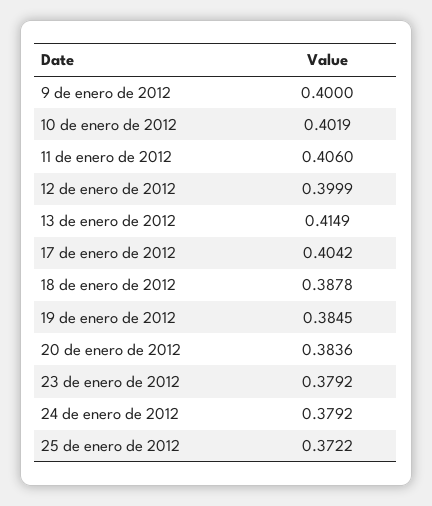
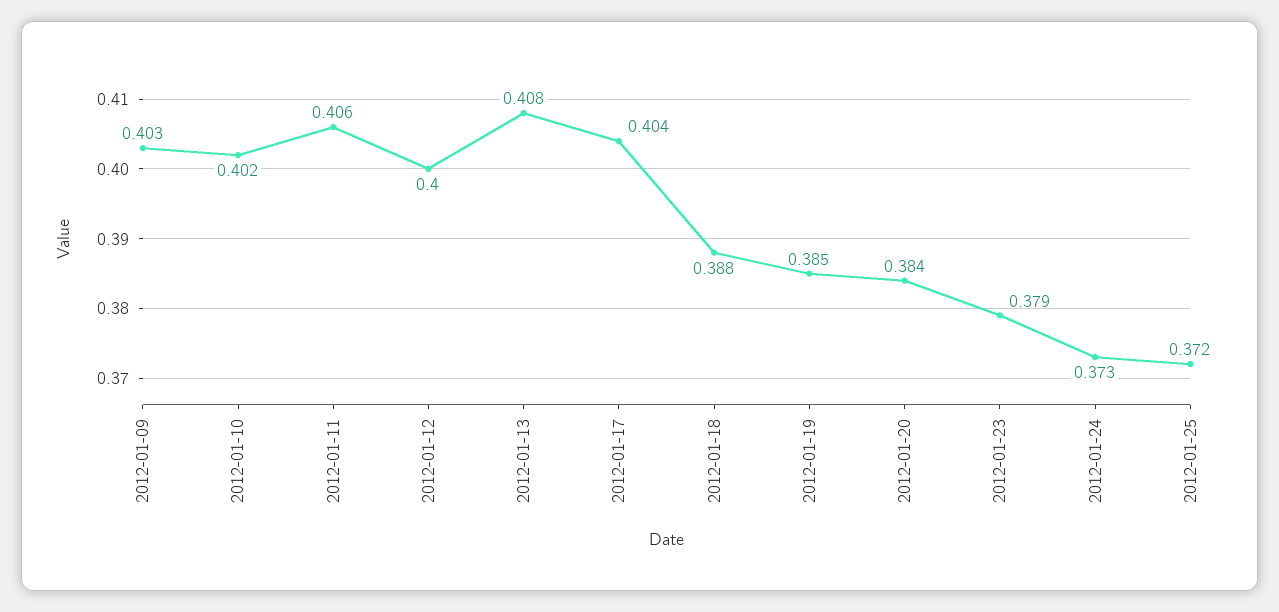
  {
-   "9 de enero de 2012": 0.4,
+   "9 de enero de 2012": 0.403,
    "10 de enero de 2012": 0.4019,
    "11 de enero de 2012": 0.406,
    "12 de enero de 2012": 0.3999,
-   "13 de enero de 2012": 0.4149,
+   "13 de enero de 2012": 0.408,
    "17 de enero de 2012": 0.4042,
    "18 de enero de 2012": 0.3878,
    "19 de enero de 2012": 0.3845,
    "20 de enero de 2012": 0.3836,
    "23 de enero de 2012": 0.3792,
-   "24 de enero de 2012": 0.3792,
+   "24 de enero de 2012": 0.373,
    "25 de enero de 2012": 0.3722
  }

